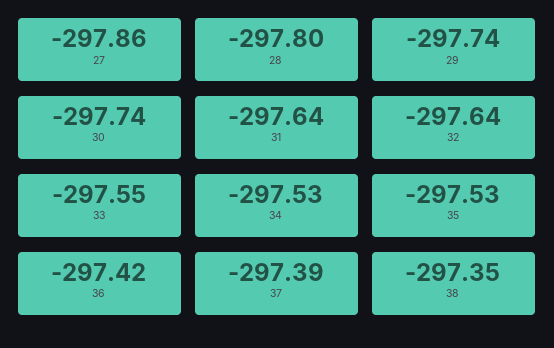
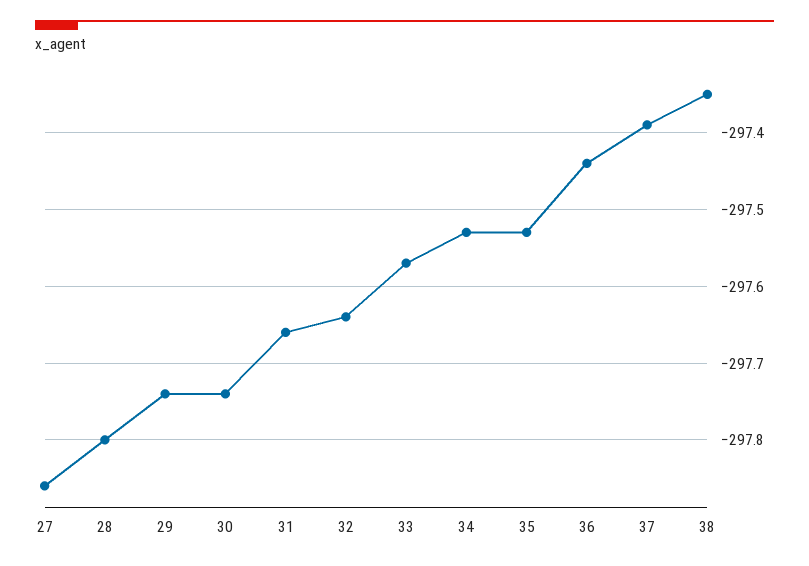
  {
    "27": -297.86,
    "28": -297.8,
    "29": -297.74,
    "30": -297.74,
-   "31": -297.64,
+   "31": -297.66,
    "32": -297.64,
-   "33": -297.55,
+   "33": -297.57,
    "34": -297.53,
    "35": -297.53,
-   "36": -297.42,
+   "36": -297.44,
    "37": -297.39,
    "38": -297.35
  }

